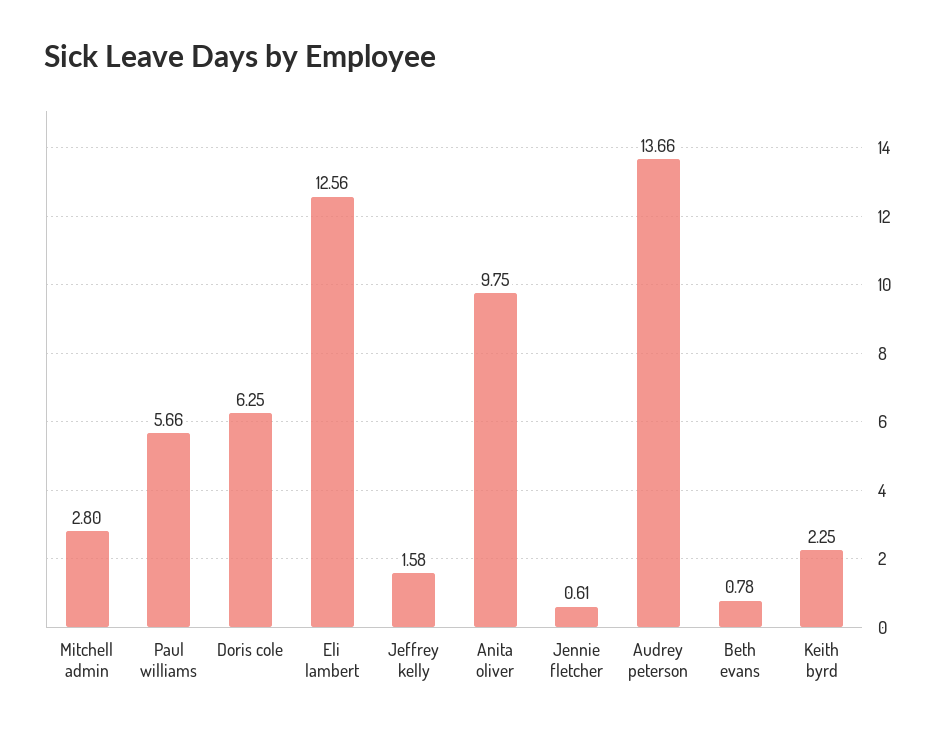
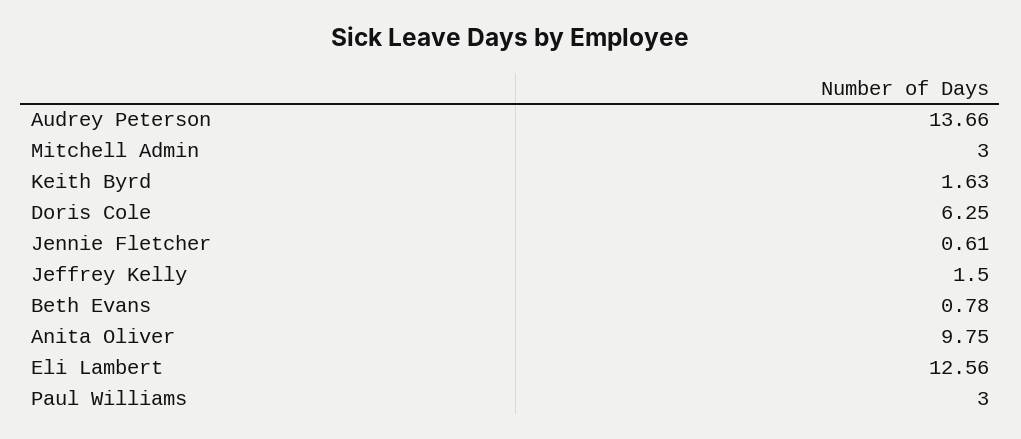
  {
-   "Mitchell admin": 2.8,
+   "Mitchell admin": 3,
-   "Paul williams": 5.66,
+   "Paul williams": 3,
    "Doris cole": 6.25,
    "Eli lambert": 12.56,
-   "Jeffrey kelly": 1.58,
+   "Jeffrey kelly": 1.5,
    "Anita oliver": 9.75,
    "Jennie fletcher": 0.61,
    "Audrey peterson": 13.66,
    "Beth evans": 0.78,
-   "Keith byrd": 2.25
+   "Keith byrd": 1.63
  }

